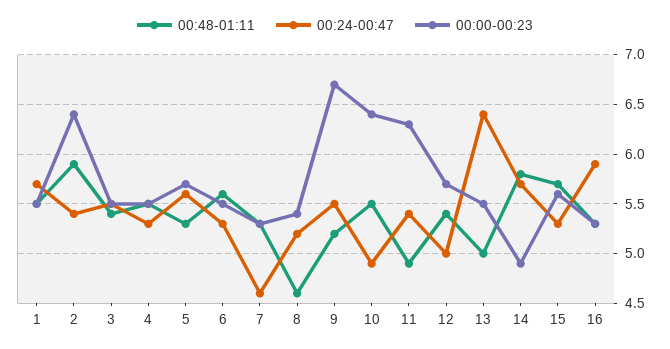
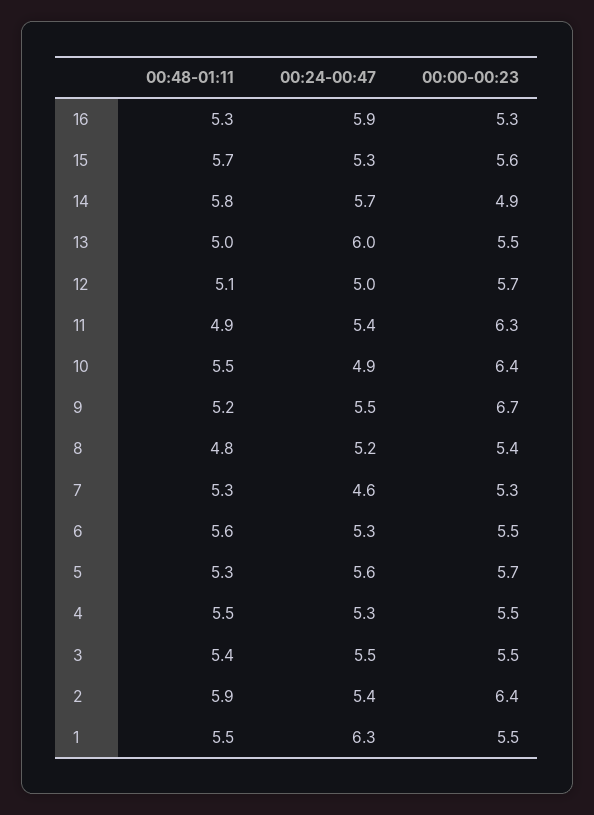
  {
    "00:48-01:11": {
      "1": 5.5,
      "2": 5.9,
      "3": 5.4,
      "4": 5.5,
      "5": 5.3,
      "6": 5.6,
      "7": 5.3,
-     "8": 4.6,
+     "8": 4.8,
      "9": 5.2,
      "10": 5.5,
      "11": 4.9,
-     "12": 5.4,
+     "12": 5.1,
      "13": 5,
      "14": 5.8,
      "15": 5.7,
      "16": 5.3
    },
    "00:24-00:47": {
-     "1": 5.7,
+     "1": 6.3,
      "2": 5.4,
      "3": 5.5,
      "4": 5.3,
      "5": 5.6,
      "6": 5.3,
      "7": 4.6,
      "8": 5.2,
      "9": 5.5,
      "10": 4.9,
      "11": 5.4,
      "12": 5,
-     "13": 6.4,
+     "13": 6,
      "14": 5.7,
      "15": 5.3,
      "16": 5.9
    },
    "00:00-00:23": {
      "1": 5.5,
      "2": 6.4,
      "3": 5.5,
      "4": 5.5,
      "5": 5.7,
      "6": 5.5,
      "7": 5.3,
      "8": 5.4,
      "9": 6.7,
      "10": 6.4,
      "11": 6.3,
      "12": 5.7,
      "13": 5.5,
      "14": 4.9,
      "15": 5.6,
      "16": 5.3
    }
  }

